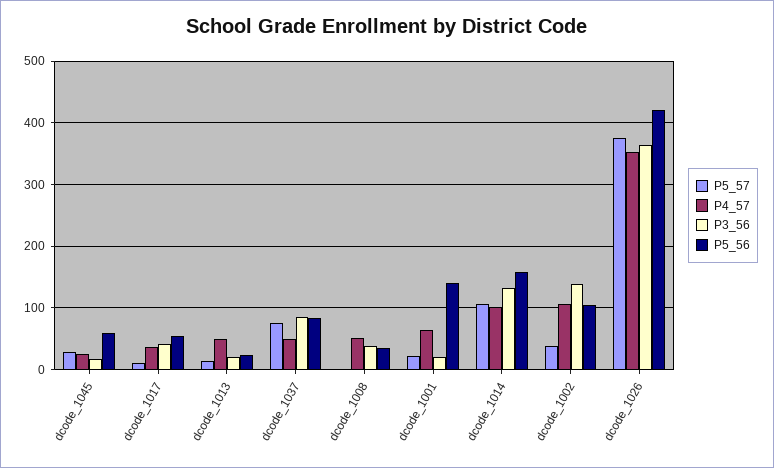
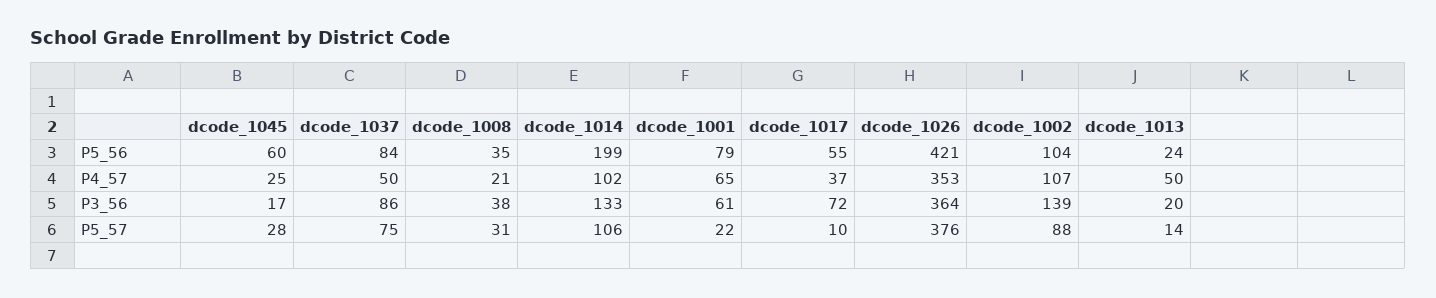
  {
    "P5_57": {
      "dcode_1045": 28,
      "dcode_1017": 10,
      "dcode_1013": 14,
      "dcode_1037": 75,
-     "dcode_1008": 0,
+     "dcode_1008": 31,
      "dcode_1001": 22,
      "dcode_1014": 106,
-     "dcode_1002": 40,
+     "dcode_1002": 88,
      "dcode_1026": 376
    },
    "P4_57": {
      "dcode_1045": 25,
      "dcode_1017": 37,
      "dcode_1013": 50,
      "dcode_1037": 50,
-     "dcode_1008": 50,
+     "dcode_1008": 21,
      "dcode_1001": 65,
      "dcode_1014": 102,
      "dcode_1002": 107,
      "dcode_1026": 353
    },
    "P3_56": {
      "dcode_1045": 17,
-     "dcode_1017": 40,
+     "dcode_1017": 72,
      "dcode_1013": 20,
      "dcode_1037": 86,
      "dcode_1008": 38,
-     "dcode_1001": 20,
+     "dcode_1001": 61,
      "dcode_1014": 133,
      "dcode_1002": 139,
      "dcode_1026": 364
    },
    "P5_56": {
      "dcode_1045": 60,
      "dcode_1017": 55,
      "dcode_1013": 24,
      "dcode_1037": 84,
      "dcode_1008": 35,
-     "dcode_1001": 140,
+     "dcode_1001": 79,
-     "dcode_1014": 160,
+     "dcode_1014": 199,
      "dcode_1002": 104,
      "dcode_1026": 421
    }
  }

